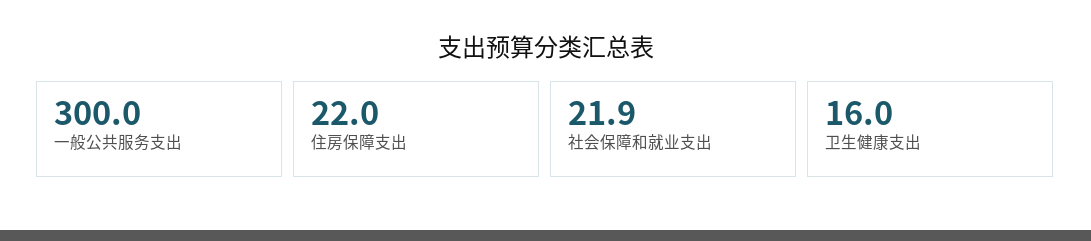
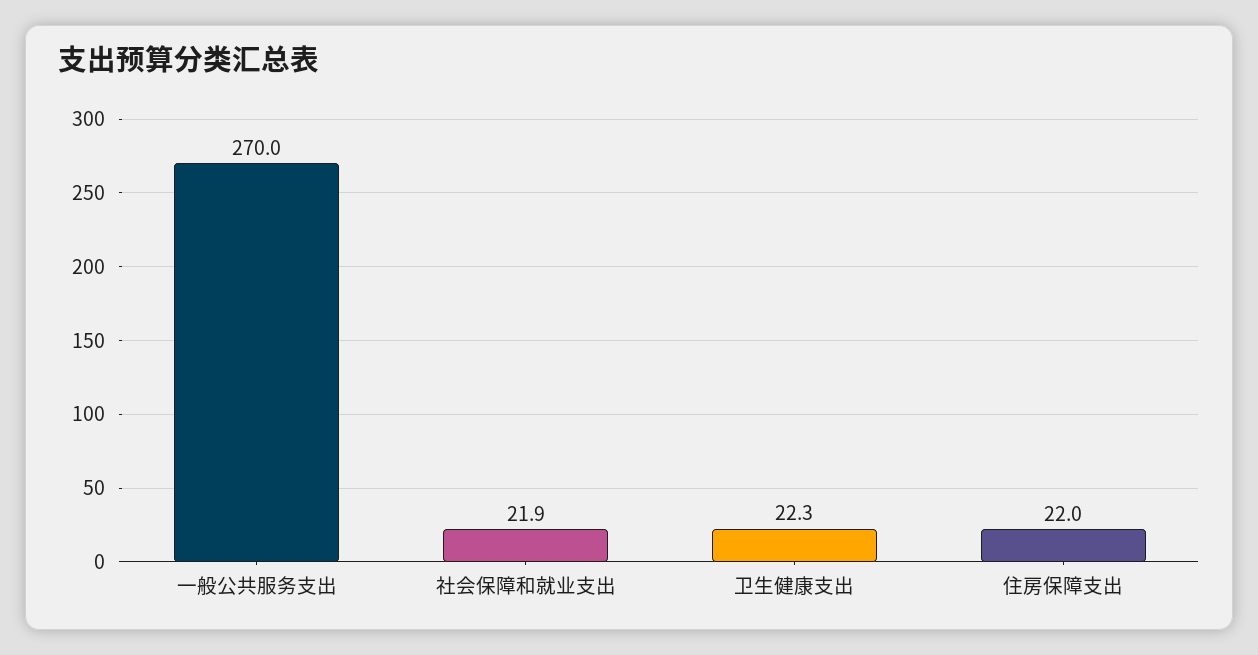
  {
-   "一般公共服务支出": 300,
+   "一般公共服务支出": 270,
    "住房保障支出": 22,
    "社会保障和就业支出": 21.9,
-   "卫生健康支出": 16
+   "卫生健康支出": 22.3
  }

